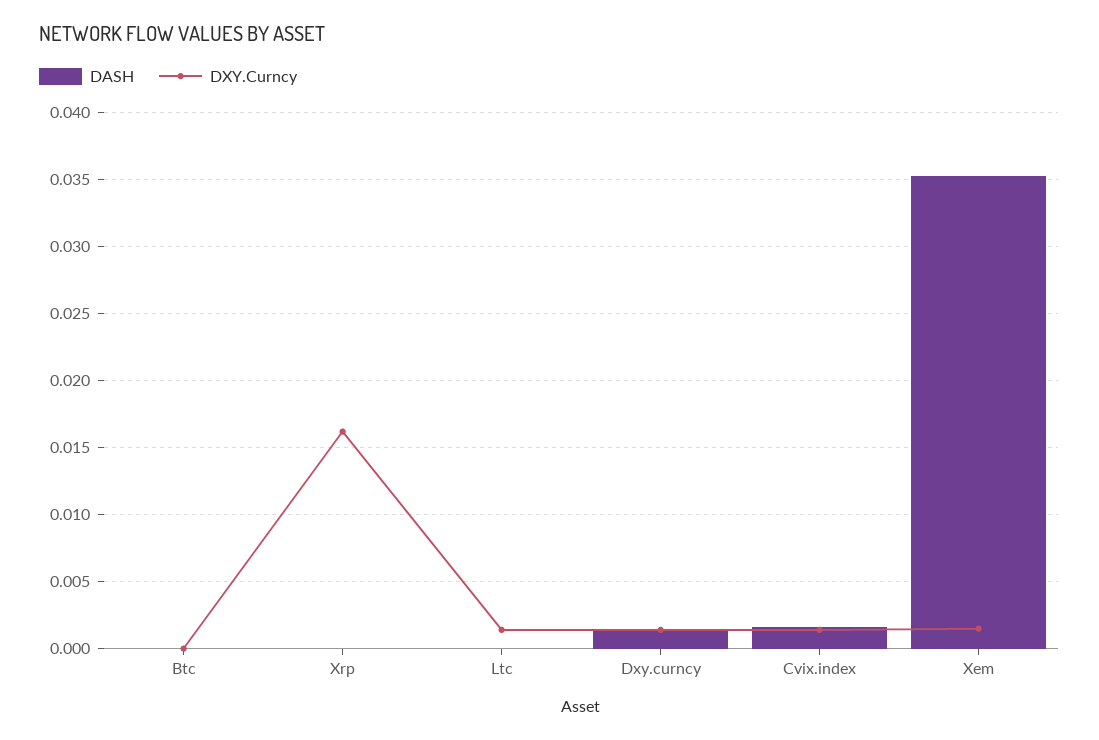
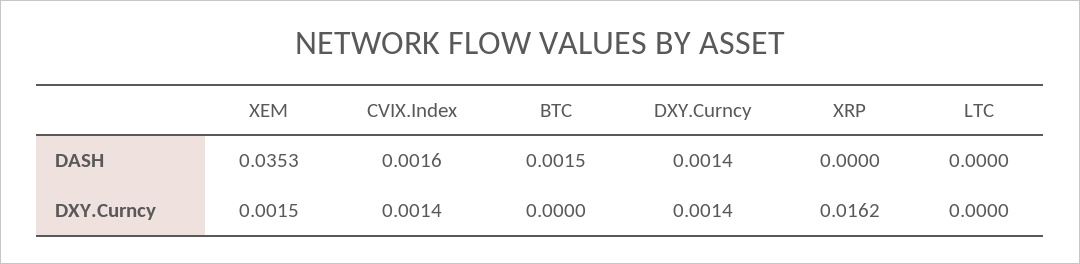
  {
    "DASH": {
-     "Btc": 0,
+     "Btc": 0.0015,
      "Xrp": 0,
      "Ltc": 0,
      "Dxy.curncy": 0.0014,
      "Cvix.index": 0.0016,
      "Xem": 0.0353
    },
    "DXY.Curncy": {
      "Btc": 0,
      "Xrp": 0.0162,
-     "Ltc": 0.0015,
+     "Ltc": 0,
      "Dxy.curncy": 0.0014,
      "Cvix.index": 0.0014,
      "Xem": 0.0015
    }
  }

